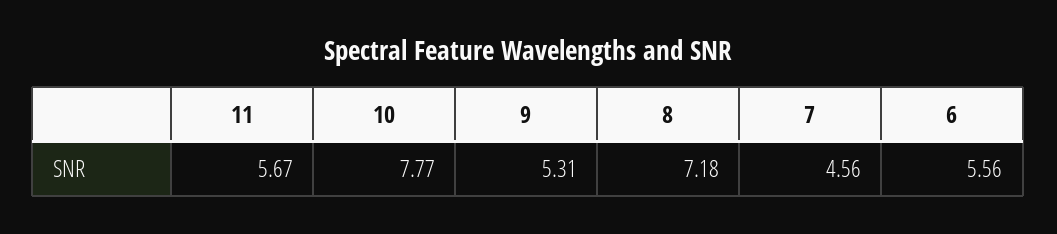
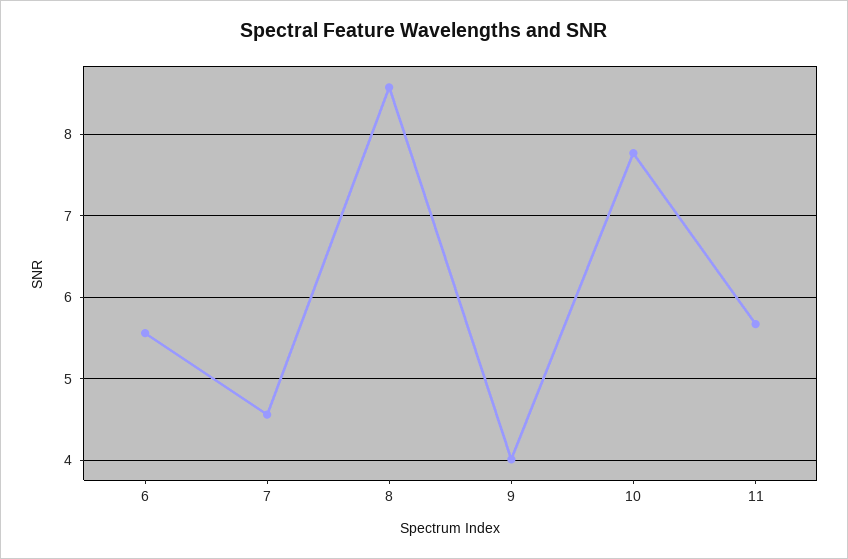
  {
    "11": 5.67,
    "10": 7.77,
-   "9": 5.31,
+   "9": 4,
-   "8": 7.18,
+   "8": 8.6,
    "7": 4.56,
    "6": 5.56
  }

